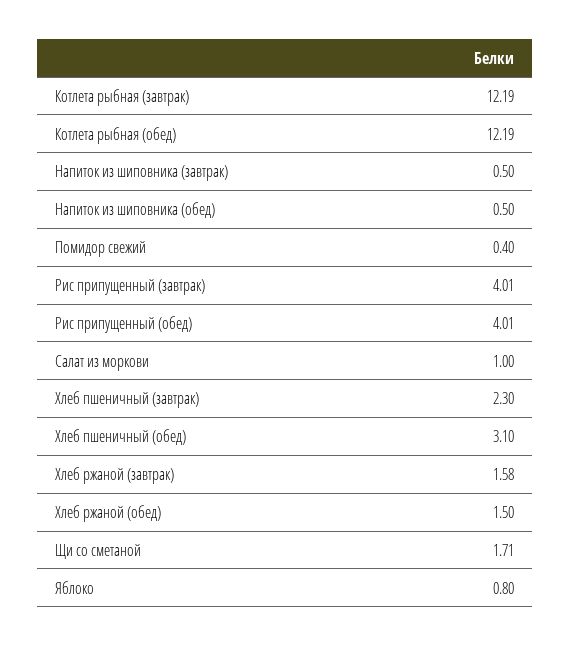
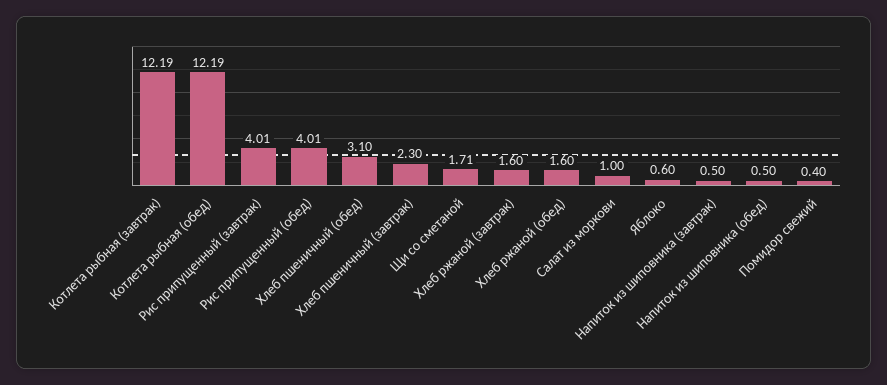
  {
    "Котлета рыбная (завтрак)": 12.19,
    "Котлета рыбная (обед)": 12.19,
    "Напиток из шиповника (завтрак)": 0.5,
    "Напиток из шиповника (обед)": 0.5,
    "Помидор свежий": 0.4,
    "Рис припущенный (завтрак)": 4.01,
    "Рис припущенный (обед)": 4.01,
    "Салат из моркови": 1,
    "Хлеб пшеничный (завтрак)": 2.3,
    "Хлеб пшеничный (обед)": 3.1,
-   "Хлеб ржаной (завтрак)": 1.58,
+   "Хлеб ржаной (завтрак)": 1.6,
-   "Хлеб ржаной (обед)": 1.5,
+   "Хлеб ржаной (обед)": 1.6,
    "Щи со сметаной": 1.71,
-   "Яблоко": 0.8
+   "Яблоко": 0.6
  }

